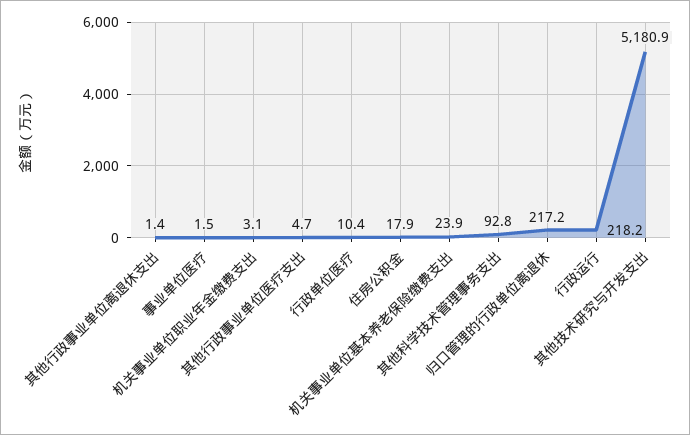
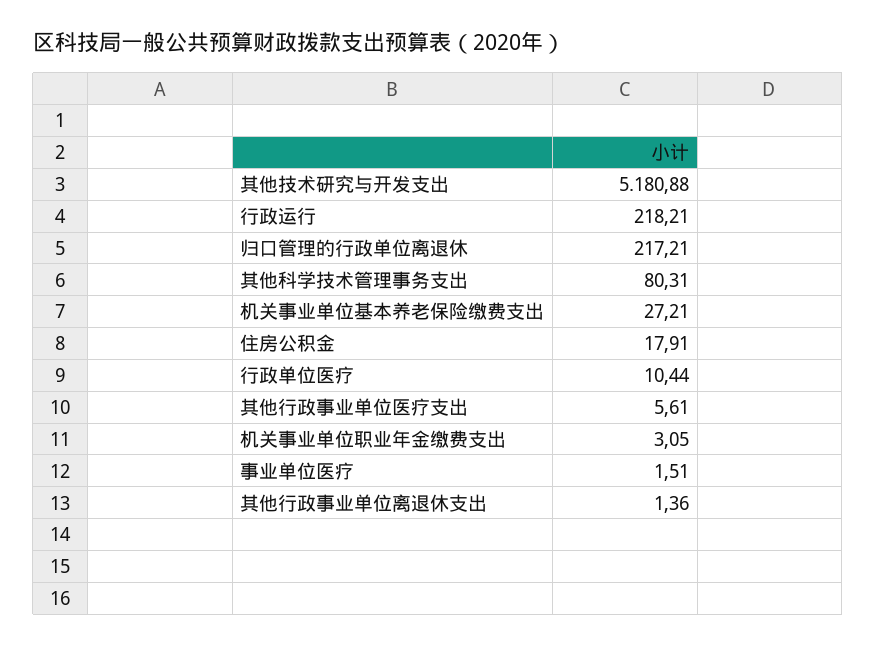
  {
    "其他行政事业单位离退休支出": 1.36,
    "事业单位医疗": 1.51,
    "机关事业单位职业年金缴费支出": 3.05,
-   "其他行政事业单位医疗支出": 4.7,
+   "其他行政事业单位医疗支出": 5.61,
    "行政单位医疗": 10.44,
    "住房公积金": 17.91,
-   "机关事业单位基本养老保险缴费支出": 23.9,
+   "机关事业单位基本养老保险缴费支出": 27.21,
-   "其他科学技术管理事务支出": 92.8,
+   "其他科学技术管理事务支出": 80.31,
    "归口管理的行政单位离退休": 217.21,
    "行政运行": 218.21,
    "其他技术研究与开发支出": 5180.88
  }

